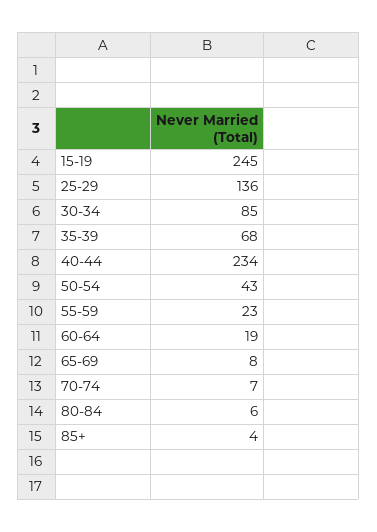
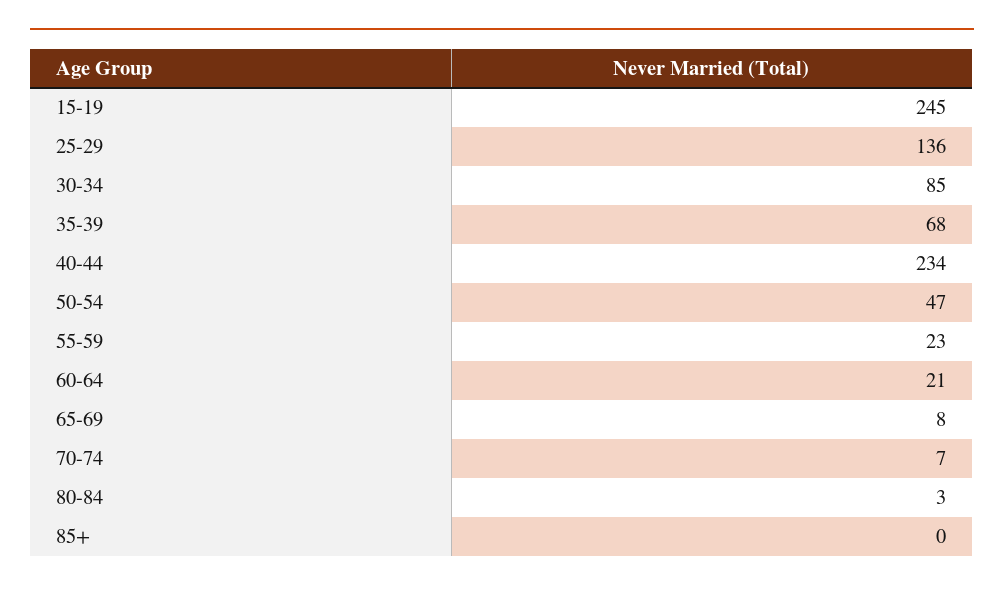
  {
    "15-19": 245,
    "25-29": 136,
    "30-34": 85,
    "35-39": 68,
    "40-44": 234,
-   "50-54": 43,
+   "50-54": 47,
    "55-59": 23,
-   "60-64": 19,
+   "60-64": 21,
    "65-69": 8,
    "70-74": 7,
-   "80-84": 6,
+   "80-84": 3,
-   "85+": 4
+   "85+": 0
  }

